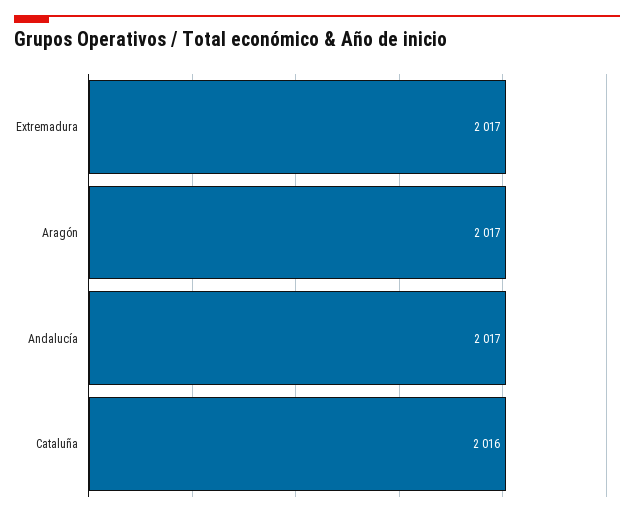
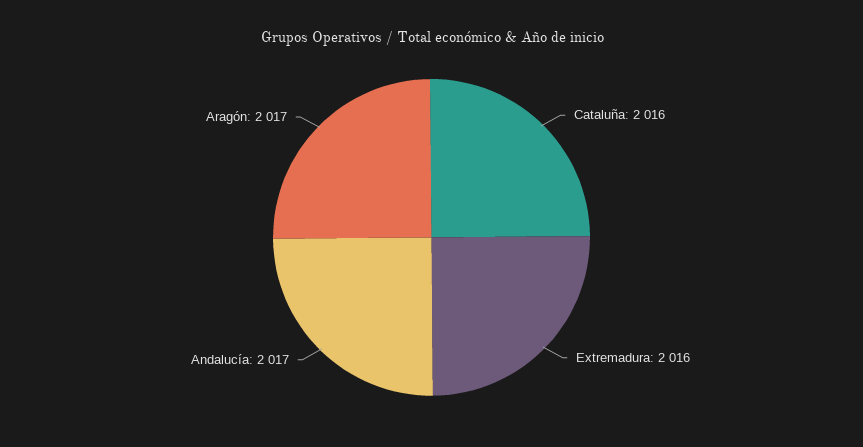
  {
-   "Extremadura": 2017,
+   "Extremadura": 2016,
    "Aragón": 2017,
    "Andalucía": 2017,
    "Cataluña": 2016
  }

